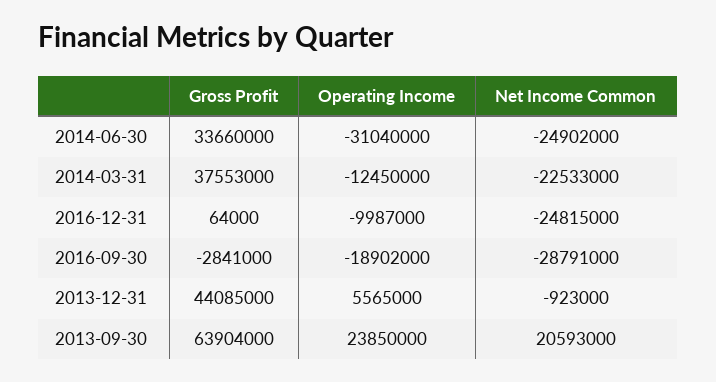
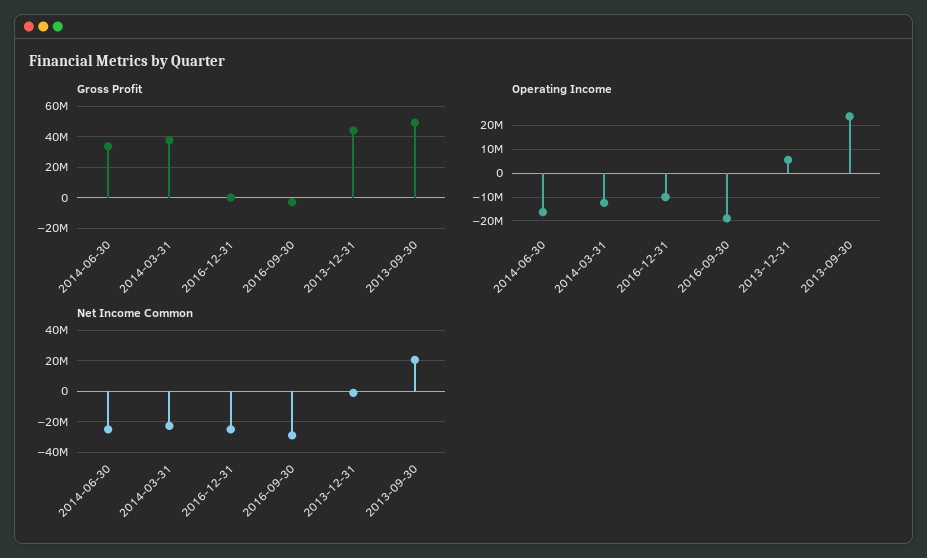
  {
    "Gross Profit": {
      "2014-06-30": 33660000,
      "2014-03-31": 37553000,
      "2016-12-31": 64000,
      "2016-09-30": -2841000,
      "2013-12-31": 44085000,
-     "2013-09-30": 63904000
+     "2013-09-30": 50000000
    },
    "Operating Income": {
-     "2014-06-30": -31040000,
+     "2014-06-30": -15000000,
      "2014-03-31": -12450000,
      "2016-12-31": -9987000,
      "2016-09-30": -18902000,
      "2013-12-31": 5565000,
      "2013-09-30": 23850000
    },
    "Net Income Common": {
      "2014-06-30": -24902000,
      "2014-03-31": -22533000,
      "2016-12-31": -24815000,
      "2016-09-30": -28791000,
      "2013-12-31": -923000,
      "2013-09-30": 20593000
    }
  }

